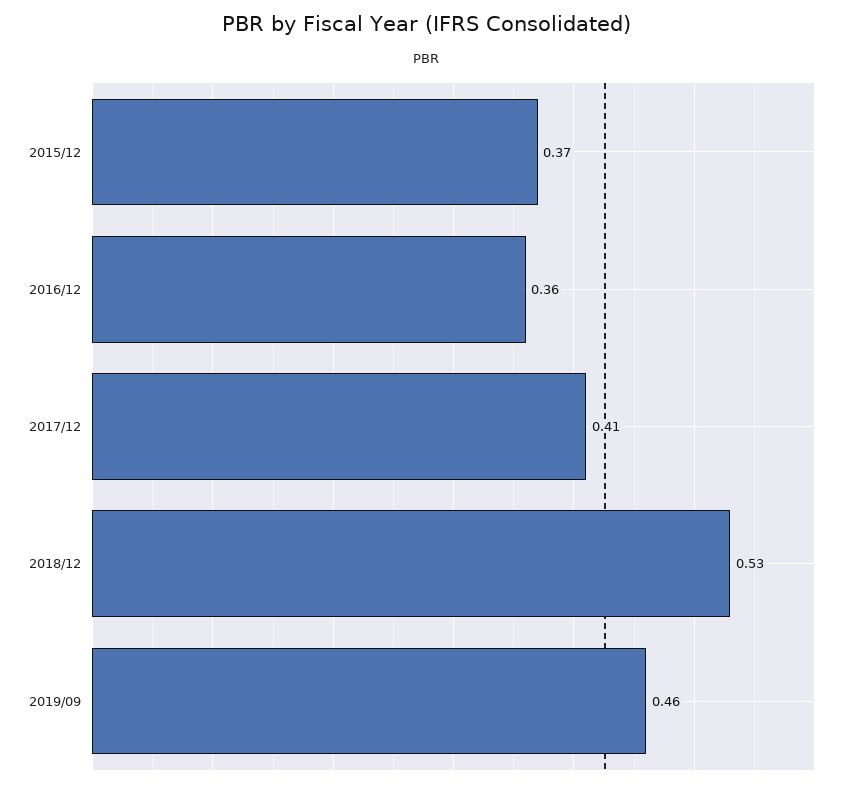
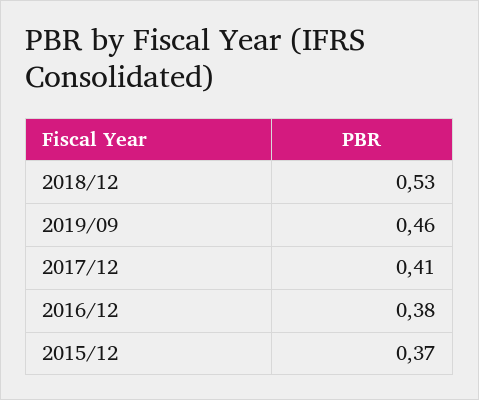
  {
    "2015/12": 0.37,
-   "2016/12": 0.36,
+   "2016/12": 0.38,
    "2017/12": 0.41,
    "2018/12": 0.53,
    "2019/09": 0.46
  }

